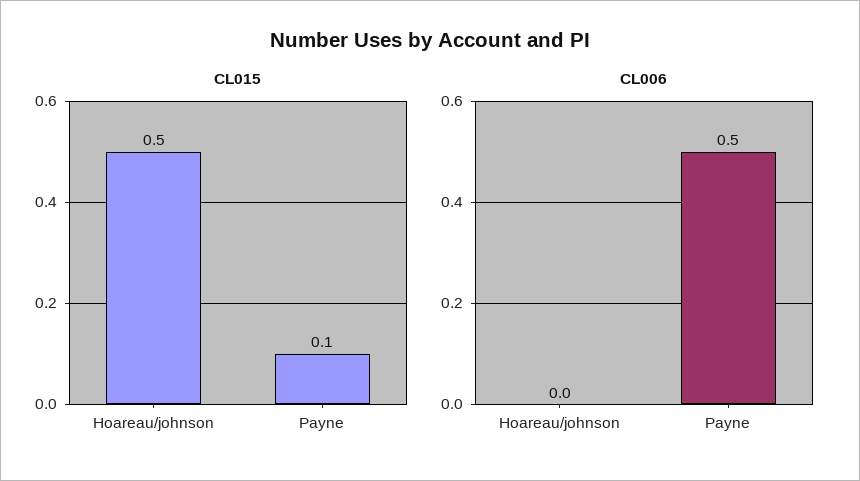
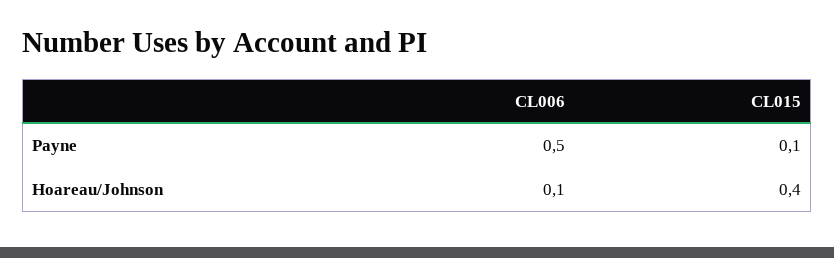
  {
    "CL015": {
-     "Hoareau/johnson": 0.5,
+     "Hoareau/johnson": 0.4,
      "Payne": 0.1
    },
    "CL006": {
-     "Hoareau/johnson": 0,
+     "Hoareau/johnson": 0.1,
      "Payne": 0.5
    }
  }

